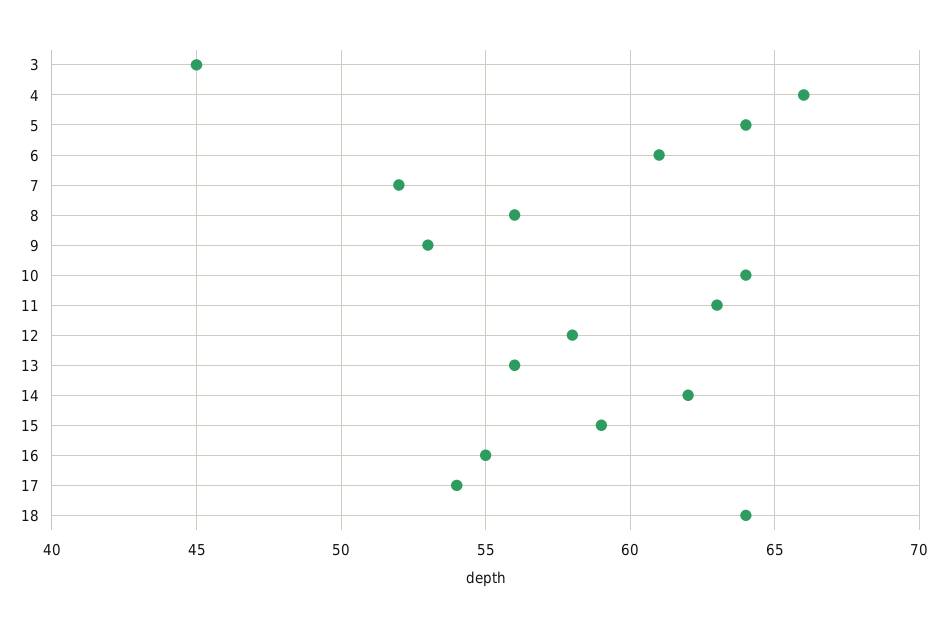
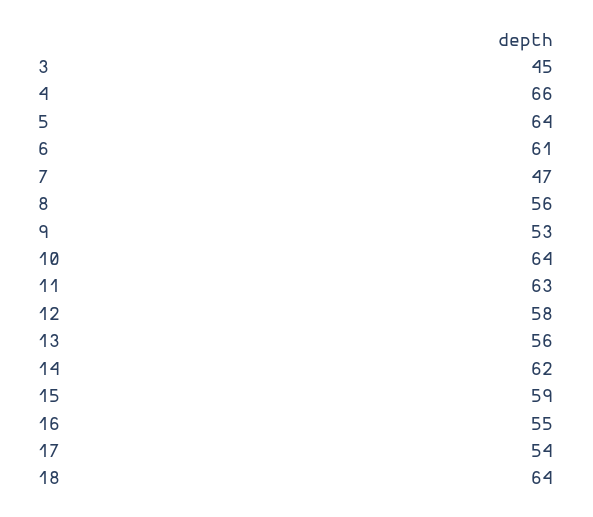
  {
    "3": 45,
    "4": 66,
    "5": 64,
    "6": 61,
-   "7": 52,
+   "7": 47,
    "8": 56,
    "9": 53,
    "10": 64,
    "11": 63,
    "12": 58,
    "13": 56,
    "14": 62,
    "15": 59,
    "16": 55,
    "17": 54,
    "18": 64
  }

